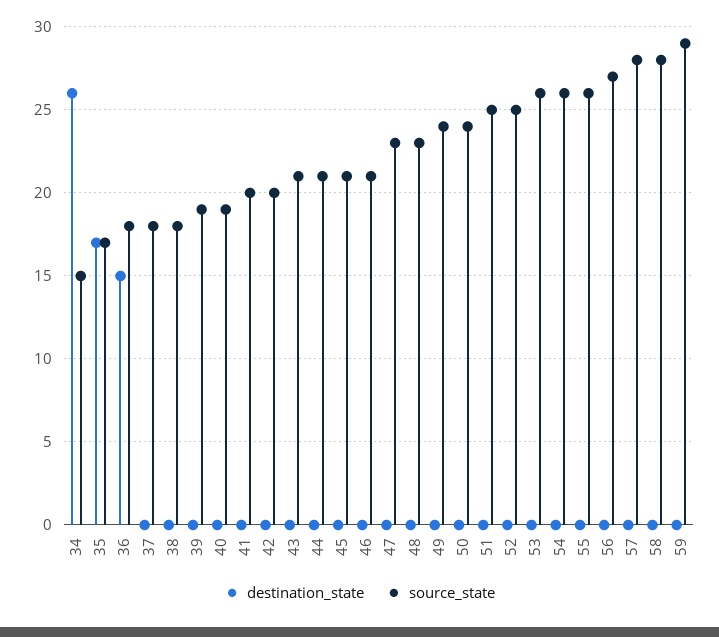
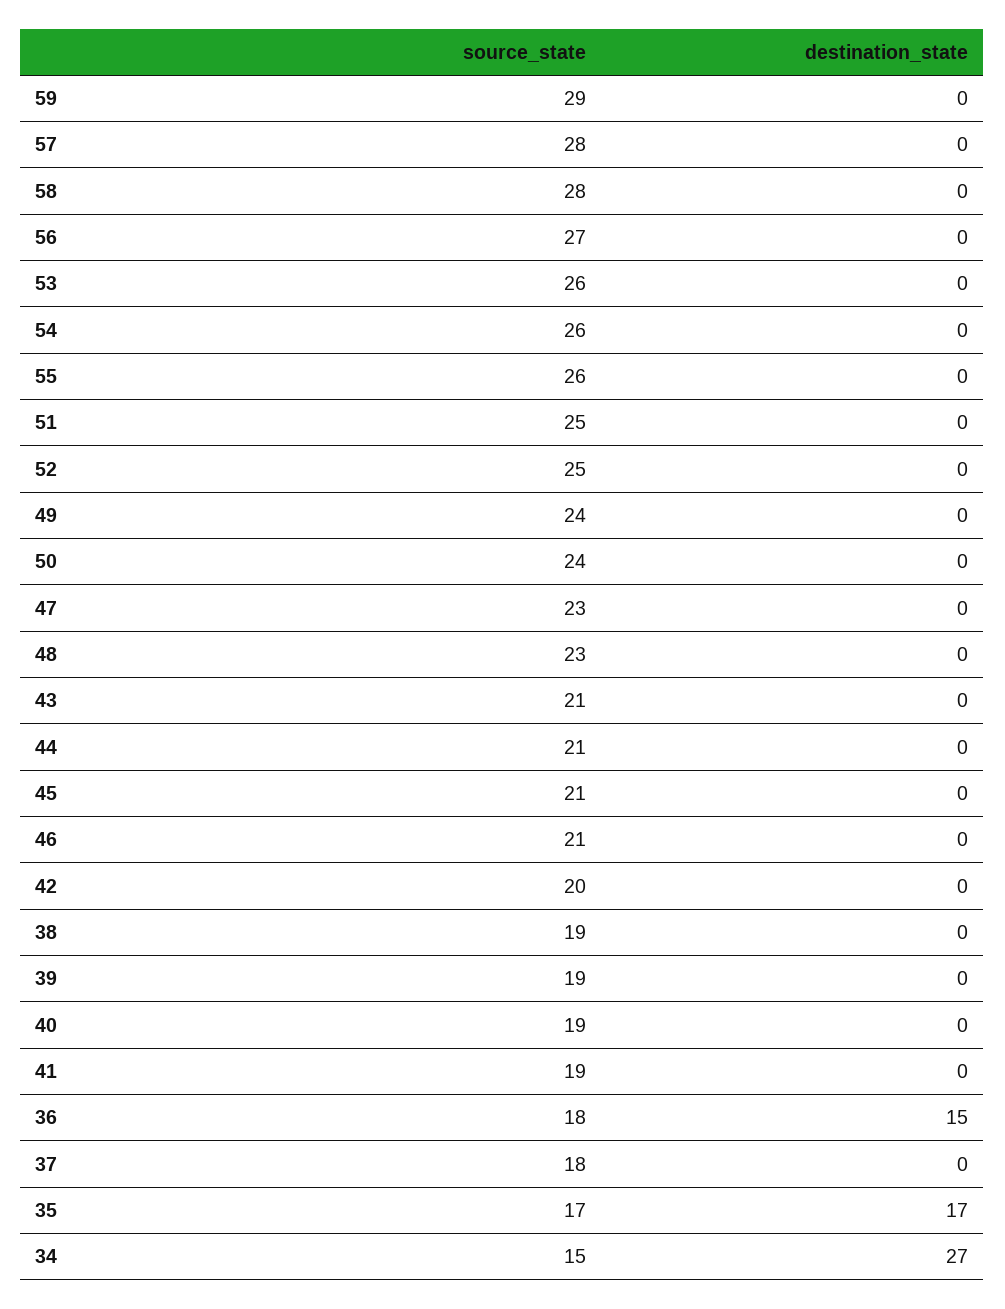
  {
    "destination_state": {
-     "34": 26,
+     "34": 27,
      "35": 17,
      "36": 15,
      "37": 0,
      "38": 0,
      "39": 0,
      "40": 0,
      "41": 0,
      "42": 0,
      "43": 0,
      "44": 0,
      "45": 0,
      "46": 0,
      "47": 0,
      "48": 0,
      "49": 0,
      "50": 0,
      "51": 0,
      "52": 0,
      "53": 0,
      "54": 0,
      "55": 0,
      "56": 0,
      "57": 0,
      "58": 0,
      "59": 0
    },
    "source_state": {
      "34": 15,
      "35": 17,
      "36": 18,
      "37": 18,
-     "38": 18,
+     "38": 19,
      "39": 19,
      "40": 19,
-     "41": 20,
+     "41": 19,
      "42": 20,
      "43": 21,
      "44": 21,
      "45": 21,
      "46": 21,
      "47": 23,
      "48": 23,
      "49": 24,
      "50": 24,
      "51": 25,
      "52": 25,
      "53": 26,
      "54": 26,
      "55": 26,
      "56": 27,
      "57": 28,
      "58": 28,
      "59": 29
    }
  }

